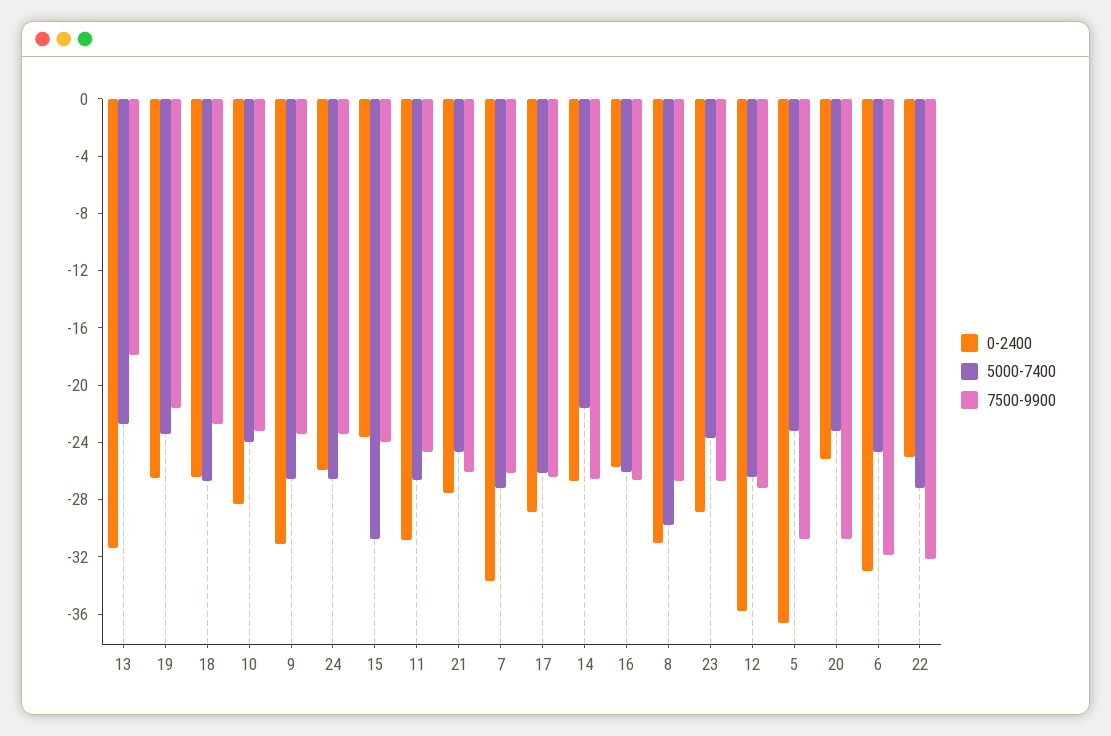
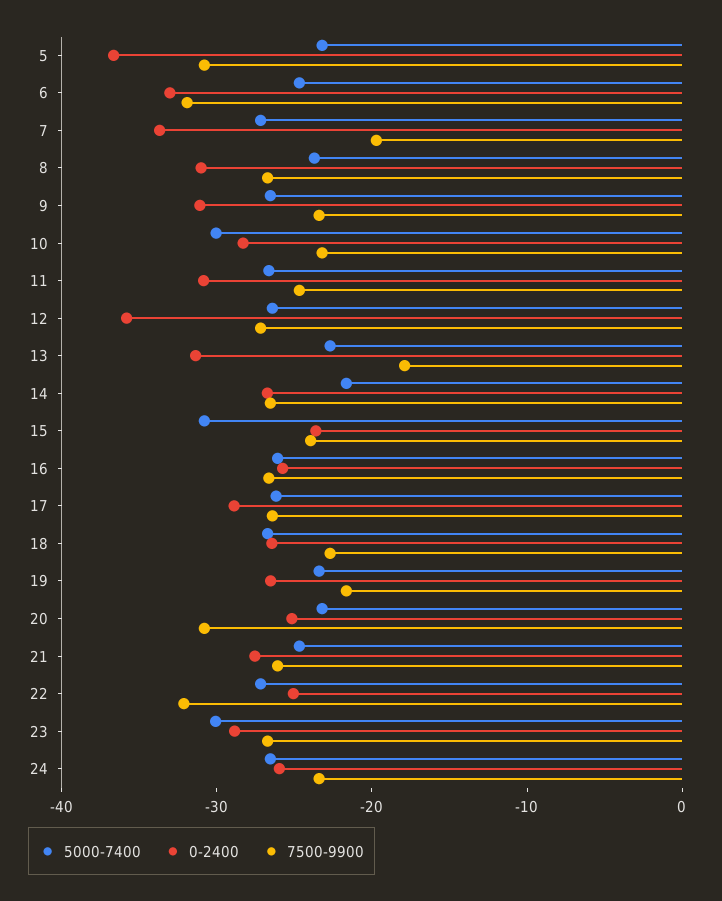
  {
    "0-2400": {
      "13": -31,
      "19": -27,
      "18": -26,
      "10": -28,
      "9": -31,
      "24": -26,
      "15": -24,
      "11": -31,
      "21": -28,
      "7": -34,
      "17": -29,
      "14": -27,
      "16": -26,
      "8": -31,
      "23": -29,
      "12": -36,
      "5": -37,
      "20": -25,
      "6": -33,
      "22": -25
    },
    "5000-7400": {
      "13": -23,
      "19": -23,
      "18": -27,
-     "10": -24,
+     "10": -30,
      "9": -27,
      "24": -27,
      "15": -31,
      "11": -27,
      "21": -25,
      "7": -27,
      "17": -26,
      "14": -22,
      "16": -26,
-     "8": -30,
+     "8": -24,
-     "23": -24,
+     "23": -30,
      "12": -26,
      "5": -23,
      "20": -23,
      "6": -25,
      "22": -27
    },
    "7500-9900": {
      "13": -18,
      "19": -22,
      "18": -23,
      "10": -23,
      "9": -23,
      "24": -23,
      "15": -24,
      "11": -25,
      "21": -26,
-     "7": -26,
+     "7": -20,
      "17": -26,
      "14": -27,
      "16": -27,
      "8": -27,
      "23": -27,
      "12": -27,
      "5": -31,
      "20": -31,
      "6": -32,
      "22": -32
    }
  }

